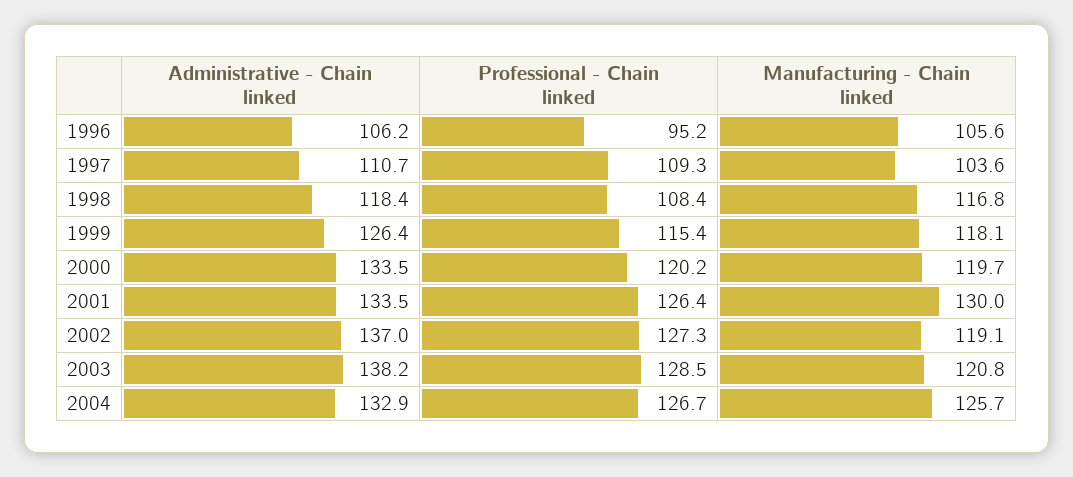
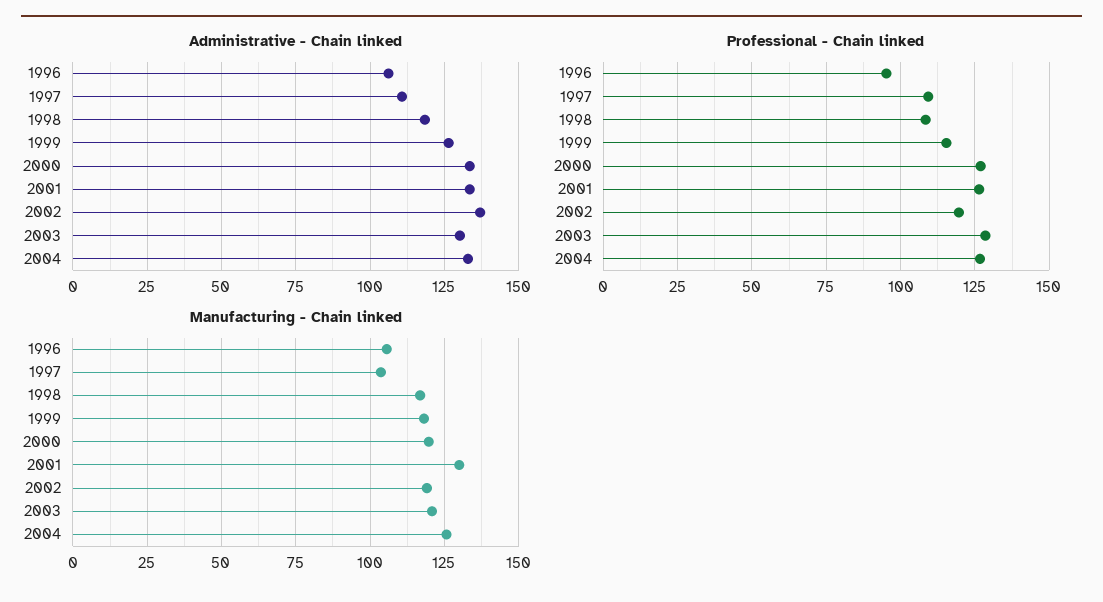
  {
    "Administrative - Chain linked": {
      "1996": 106.2,
      "1997": 110.7,
      "1998": 118.4,
      "1999": 126.4,
      "2000": 133.5,
      "2001": 133.5,
      "2002": 137,
-     "2003": 138.2,
+     "2003": 130,
      "2004": 132.9
    },
    "Professional - Chain linked": {
      "1996": 95.2,
      "1997": 109.3,
      "1998": 108.4,
      "1999": 115.4,
-     "2000": 120.2,
+     "2000": 127.5,
      "2001": 126.4,
-     "2002": 127.3,
+     "2002": 120,
      "2003": 128.5,
      "2004": 126.7
    },
    "Manufacturing - Chain linked": {
      "1996": 105.6,
      "1997": 103.6,
      "1998": 116.8,
      "1999": 118.1,
      "2000": 119.7,
      "2001": 130,
      "2002": 119.1,
      "2003": 120.8,
      "2004": 125.7
    }
  }

